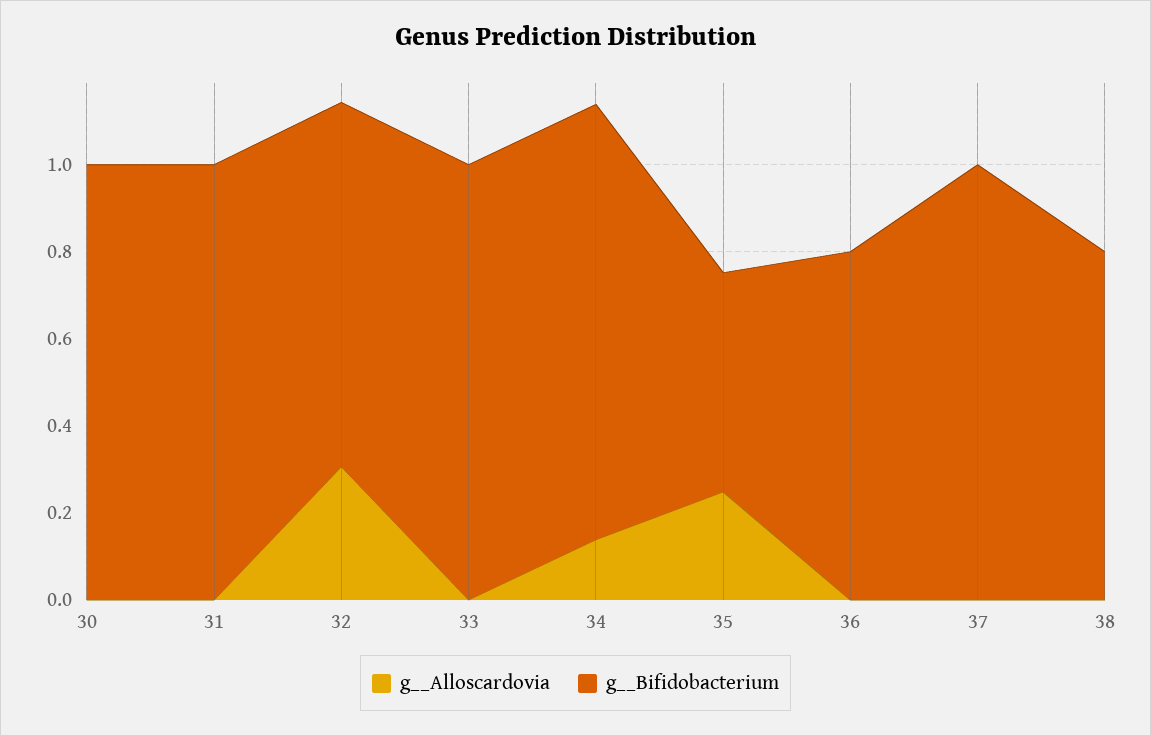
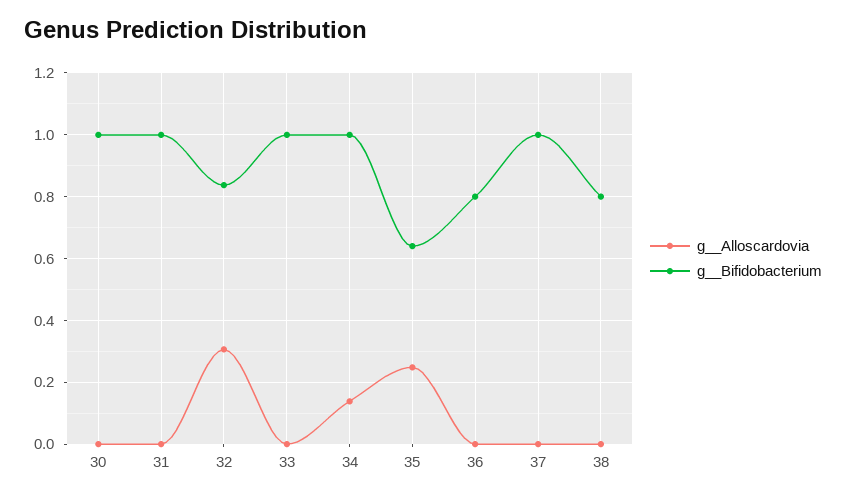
  {
    "g__Alloscardovia": {
      "30": 0,
      "31": 0,
      "32": 0.3,
      "33": 0,
      "34": 0.14,
      "35": 0.24,
      "36": 0,
      "37": 0,
      "38": 0
    },
    "g__Bifidobacterium": {
      "30": 1,
      "31": 1,
      "32": 0.84,
      "33": 1,
      "34": 1,
-     "35": 0.5,
+     "35": 0.64,
      "36": 0.8,
      "37": 1,
      "38": 0.8
    }
  }

